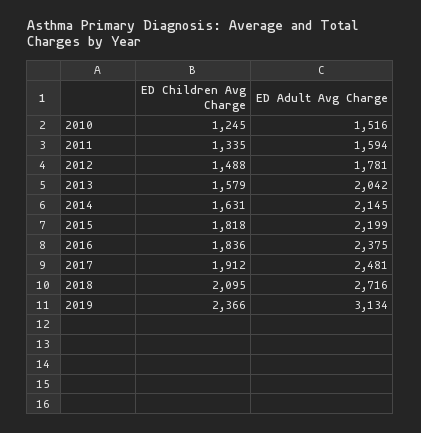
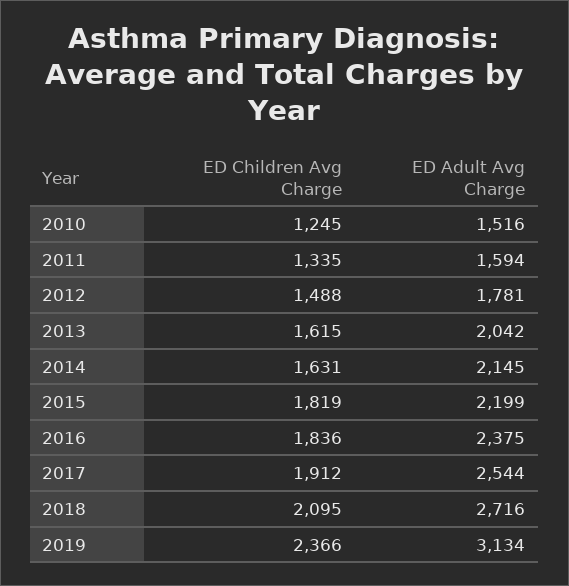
  {
    "ED Children Avg Charge": {
      "2010": 1245,
      "2011": 1335,
      "2012": 1488,
-     "2013": 1579,
+     "2013": 1615,
      "2014": 1631,
-     "2015": 1818,
+     "2015": 1819,
      "2016": 1836,
      "2017": 1912,
      "2018": 2095,
      "2019": 2366
    },
    "ED Adult Avg Charge": {
      "2010": 1516,
      "2011": 1594,
      "2012": 1781,
      "2013": 2042,
      "2014": 2145,
      "2015": 2199,
      "2016": 2375,
-     "2017": 2481,
+     "2017": 2544,
      "2018": 2716,
      "2019": 3134
    }
  }

